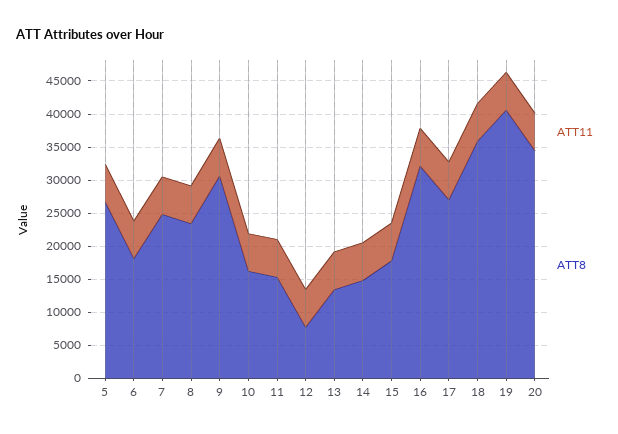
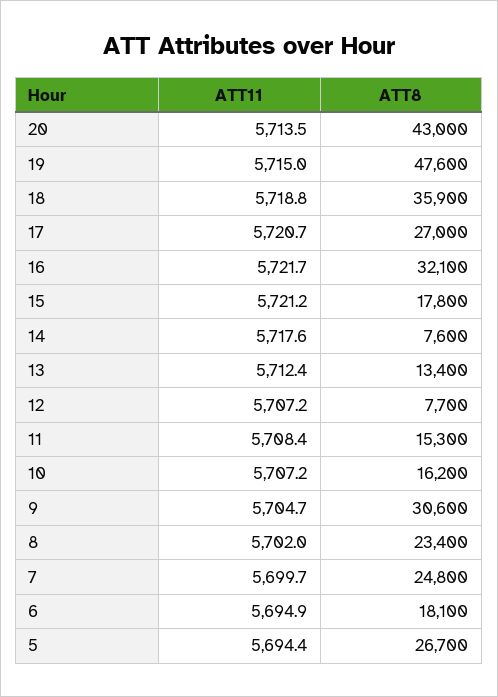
  {
    "ATT11": {
      "5": 5694.4,
      "6": 5694.9,
      "7": 5699.7,
      "8": 5702,
      "9": 5704.7,
      "10": 5707.2,
      "11": 5708.4,
      "12": 5707.2,
      "13": 5712.4,
      "14": 5717.6,
      "15": 5721.2,
      "16": 5721.7,
      "17": 5720.7,
      "18": 5718.8,
      "19": 5715,
      "20": 5713.5
    },
    "ATT8": {
      "5": 26700,
      "6": 18100,
      "7": 24800,
      "8": 23400,
      "9": 30600,
      "10": 16200,
      "11": 15300,
      "12": 7700,
      "13": 13400,
-     "14": 15000,
+     "14": 7600,
      "15": 17800,
      "16": 32100,
      "17": 27000,
      "18": 35900,
-     "19": 40000,
+     "19": 47600,
-     "20": 35000
+     "20": 43000
    }
  }

